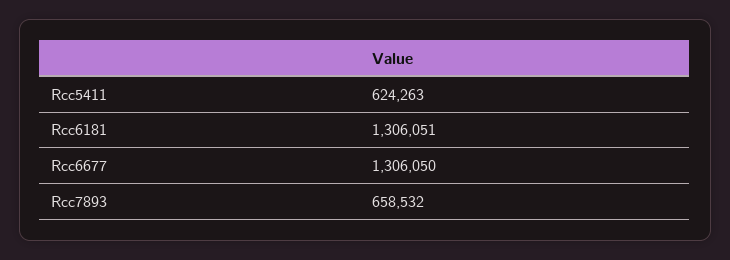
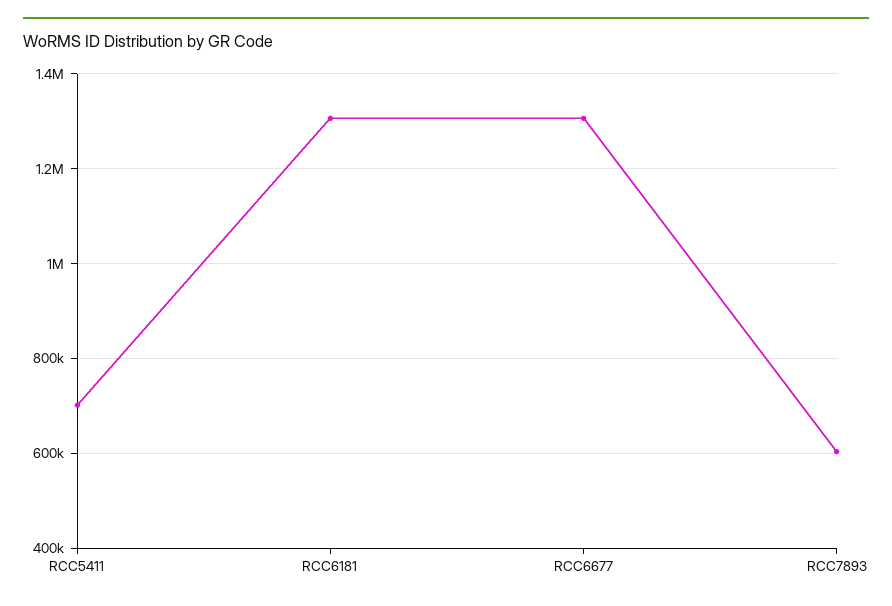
  {
-   "Rcc5411": 624263,
+   "Rcc5411": 700000,
    "Rcc6181": 1306051,
    "Rcc6677": 1306050,
-   "Rcc7893": 658532
+   "Rcc7893": 600000
  }

